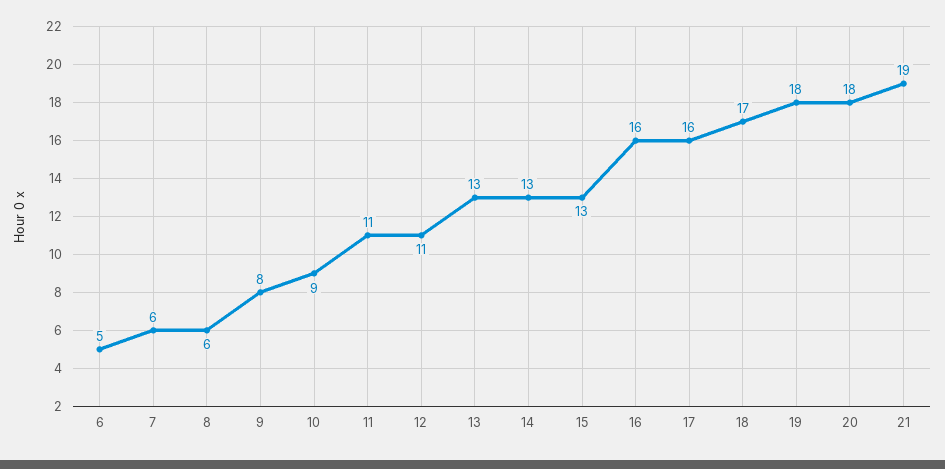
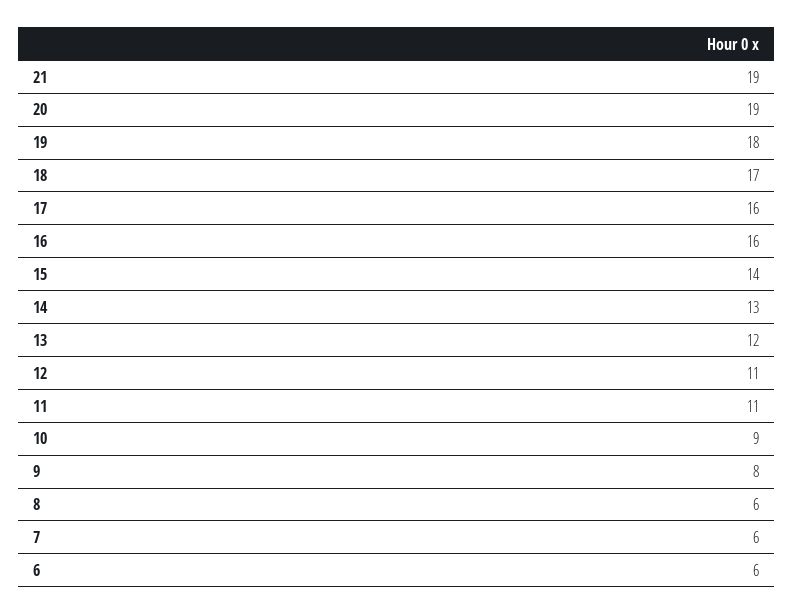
  {
-   "6": 5,
+   "6": 6,
    "7": 6,
    "8": 6,
    "9": 8,
    "10": 9,
    "11": 11,
    "12": 11,
-   "13": 13,
+   "13": 12,
    "14": 13,
-   "15": 13,
+   "15": 14,
    "16": 16,
    "17": 16,
    "18": 17,
    "19": 18,
-   "20": 18,
+   "20": 19,
    "21": 19
  }

